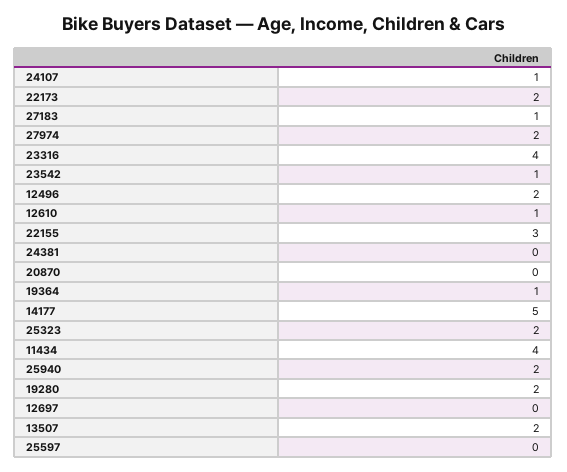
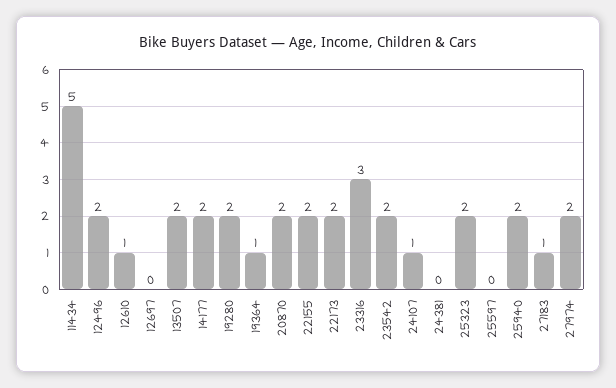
  {
    "24107": 1,
    "22173": 2,
    "27183": 1,
    "27974": 2,
-   "23316": 4,
+   "23316": 3,
-   "23542": 1,
+   "23542": 2,
    "12496": 2,
    "12610": 1,
-   "22155": 3,
+   "22155": 2,
    "24381": 0,
-   "20870": 0,
+   "20870": 2,
    "19364": 1,
-   "14177": 5,
+   "14177": 2,
    "25323": 2,
-   "11434": 4,
+   "11434": 5,
    "25940": 2,
    "19280": 2,
    "12697": 0,
    "13507": 2,
    "25597": 0
  }

